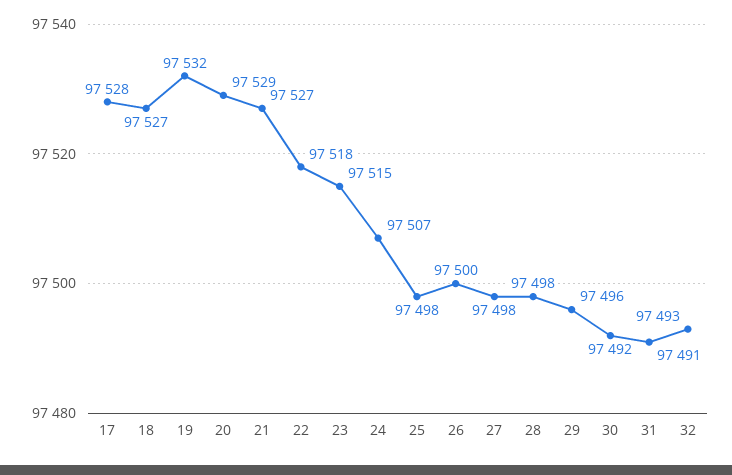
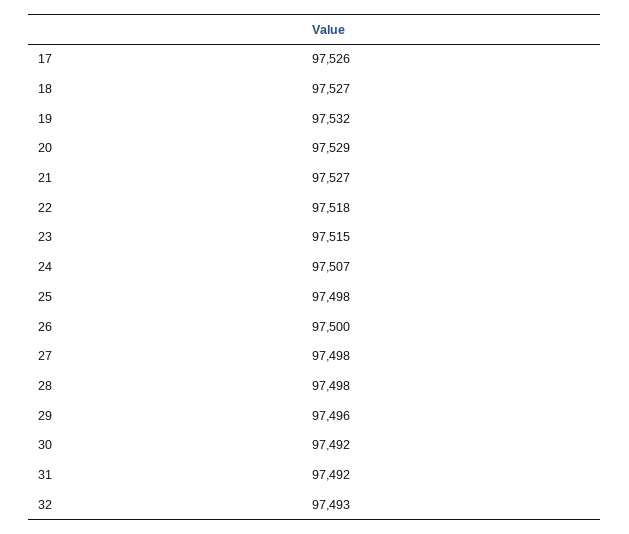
  {
-   "17": 97528,
+   "17": 97526,
    "18": 97527,
    "19": 97532,
    "20": 97529,
    "21": 97527,
    "22": 97518,
    "23": 97515,
    "24": 97507,
    "25": 97498,
    "26": 97500,
    "27": 97498,
    "28": 97498,
    "29": 97496,
    "30": 97492,
-   "31": 97491,
+   "31": 97492,
    "32": 97493
  }

